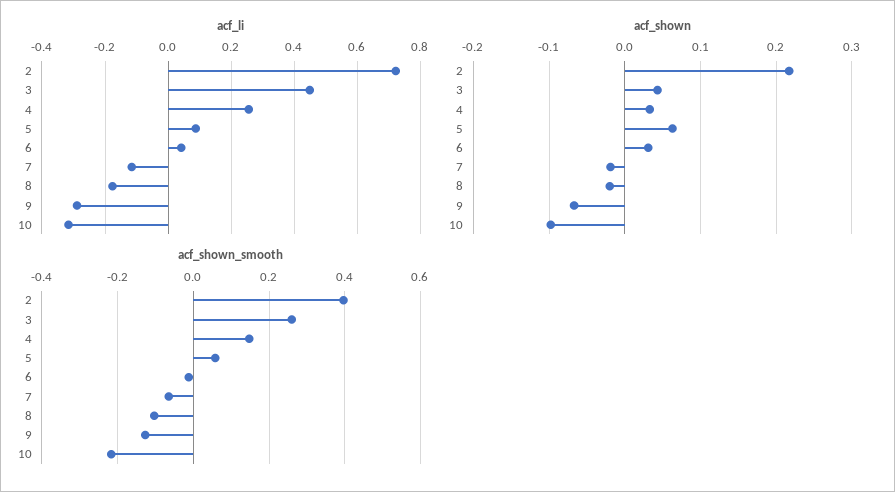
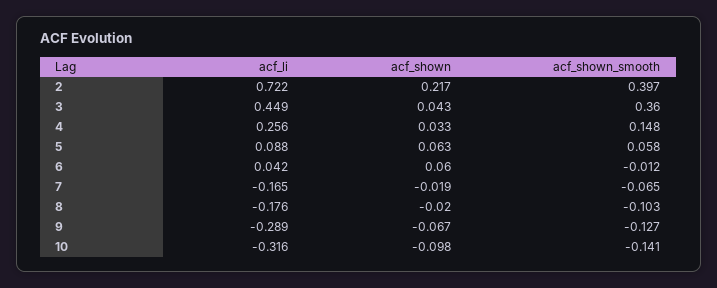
  {
    "acf_li": {
      "2": 0.722,
      "3": 0.449,
      "4": 0.256,
      "5": 0.088,
      "6": 0.042,
-     "7": -0.12,
+     "7": -0.165,
      "8": -0.176,
      "9": -0.289,
      "10": -0.316
    },
    "acf_shown": {
      "2": 0.217,
      "3": 0.043,
      "4": 0.033,
      "5": 0.063,
-     "6": 0.03,
+     "6": 0.06,
      "7": -0.019,
      "8": -0.02,
      "9": -0.067,
      "10": -0.098
    },
    "acf_shown_smooth": {
      "2": 0.397,
-     "3": 0.26,
+     "3": 0.36,
      "4": 0.148,
      "5": 0.058,
      "6": -0.012,
      "7": -0.065,
      "8": -0.103,
      "9": -0.127,
-     "10": -0.22
+     "10": -0.141
    }
  }

